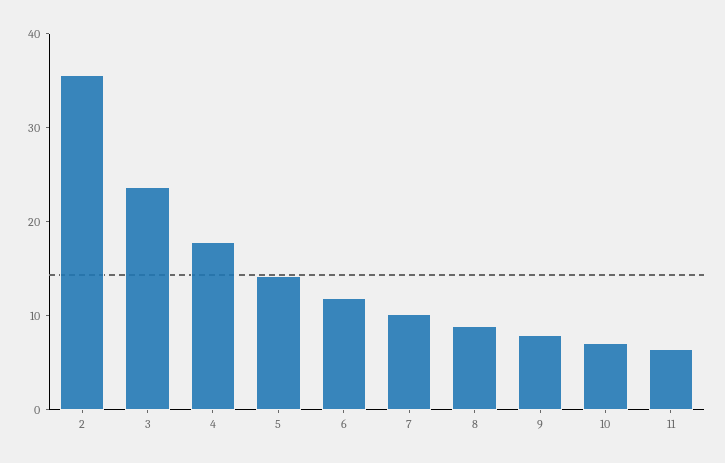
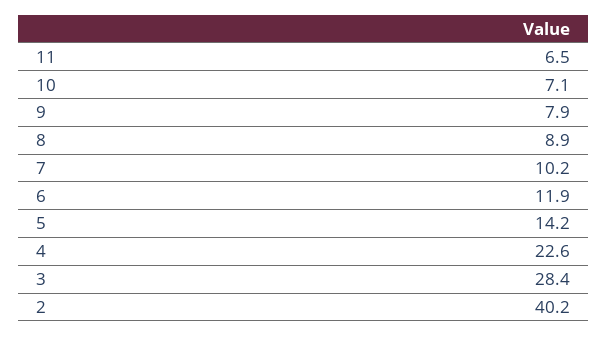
  {
-   "2": 36,
+   "2": 40.2,
-   "3": 24,
+   "3": 28.4,
-   "4": 18,
+   "4": 22.6,
    "5": 14.2,
    "6": 11.9,
    "7": 10.2,
    "8": 8.9,
    "9": 7.9,
    "10": 7.1,
    "11": 6.5
  }

